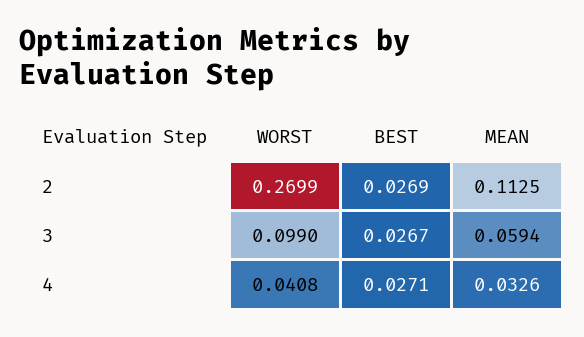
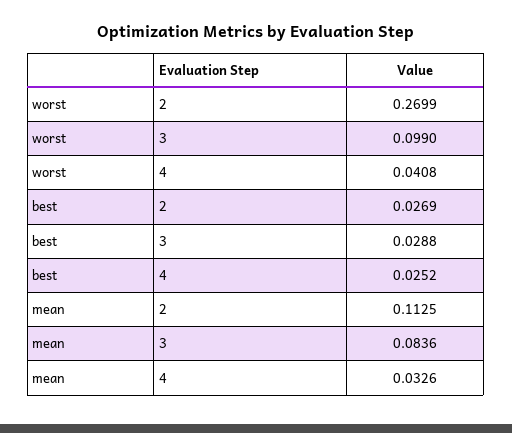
  {
    "WORST": {
      "2": 0.2699,
      "3": 0.099,
      "4": 0.0408
    },
    "BEST": {
      "2": 0.0269,
-     "3": 0.0267,
+     "3": 0.0288,
-     "4": 0.0271
+     "4": 0.0252
    },
    "MEAN": {
      "2": 0.1125,
-     "3": 0.0594,
+     "3": 0.0836,
      "4": 0.0326
    }
  }

